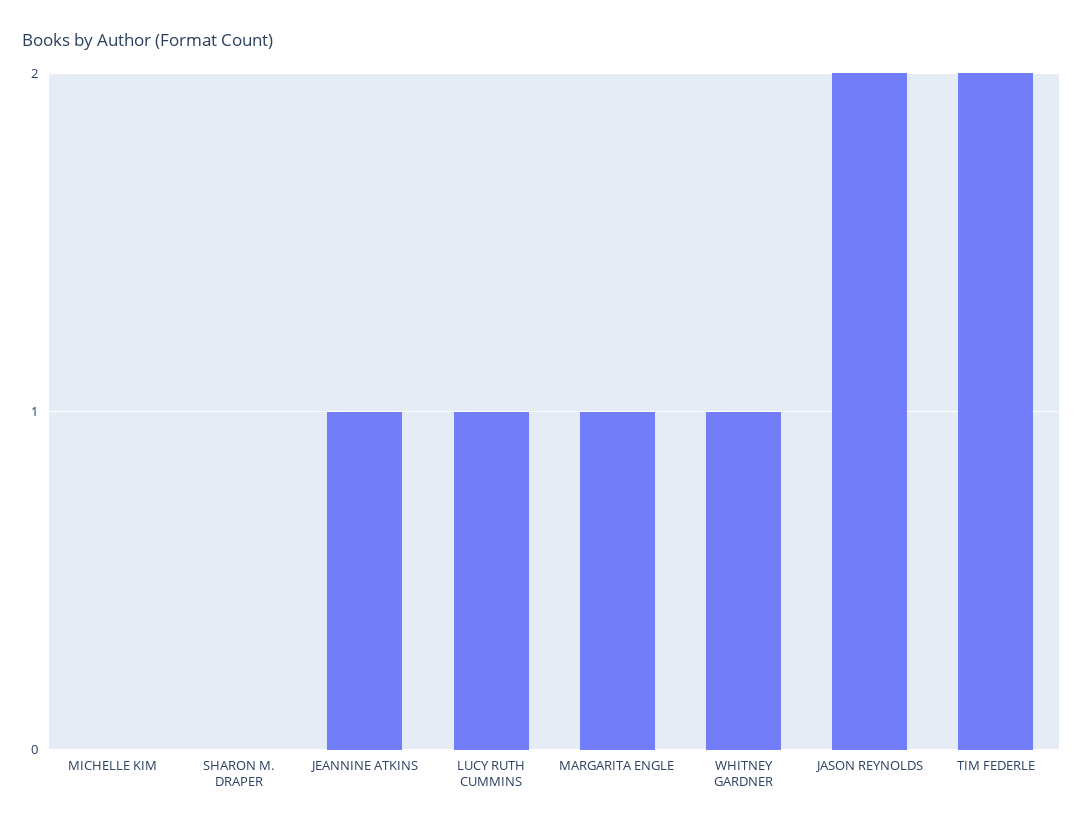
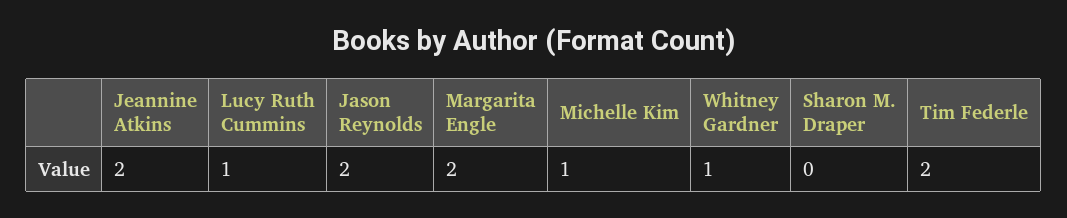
  {
-   "MICHELLE KIM": 0,
+   "MICHELLE KIM": 1,
    "SHARON M. DRAPER": 0,
-   "JEANNINE ATKINS": 1,
+   "JEANNINE ATKINS": 2,
    "LUCY RUTH CUMMINS": 1,
-   "MARGARITA ENGLE": 1,
+   "MARGARITA ENGLE": 2,
    "WHITNEY GARDNER": 1,
    "JASON REYNOLDS": 2,
    "TIM FEDERLE": 2
  }

